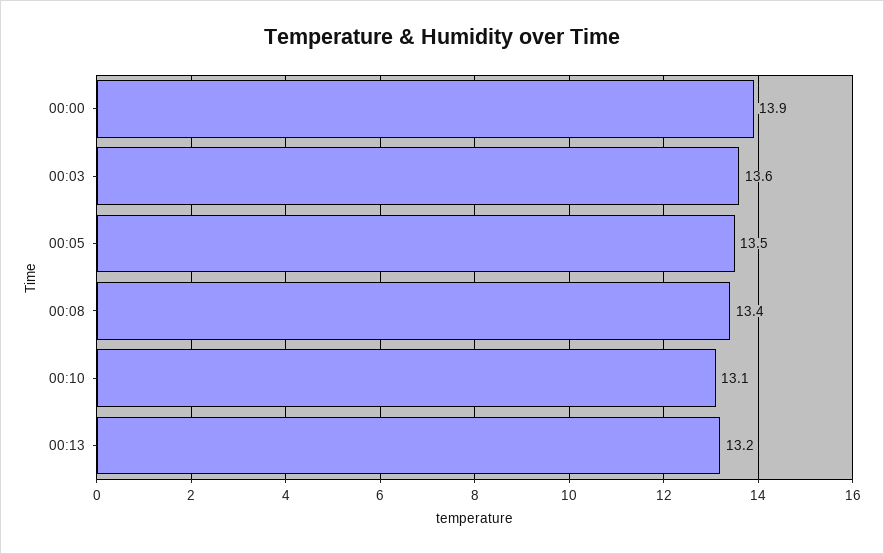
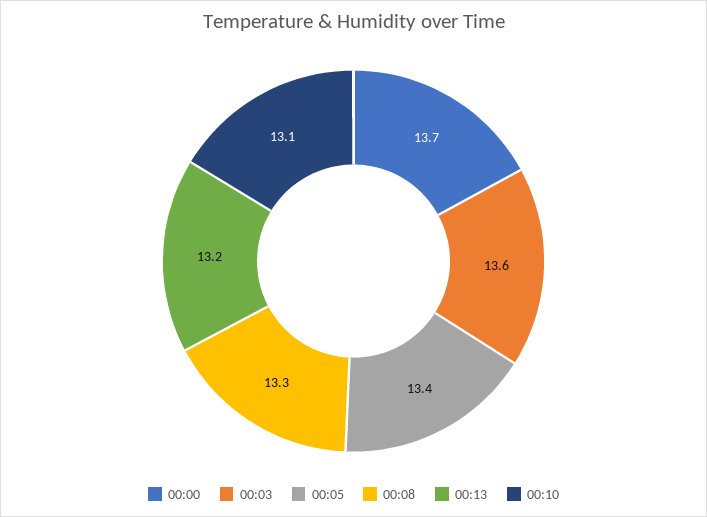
  {
-   "00:00": 13.9,
+   "00:00": 13.7,
    "00:03": 13.6,
-   "00:05": 13.5,
+   "00:05": 13.4,
-   "00:08": 13.4,
+   "00:08": 13.3,
    "00:10": 13.1,
    "00:13": 13.2
  }

